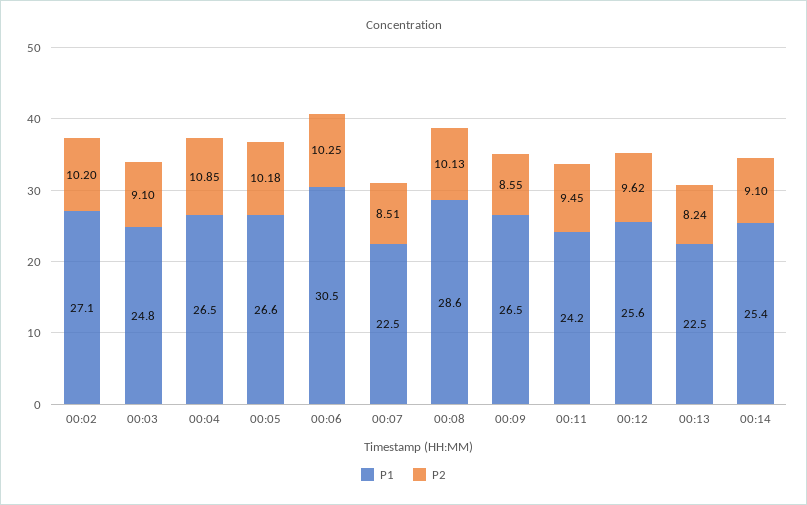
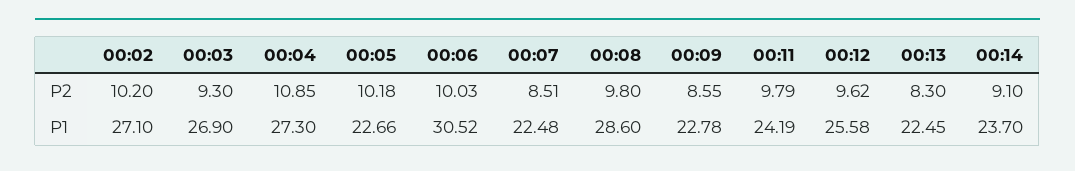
  {
    "P1": {
      "00:02": 27.1,
-     "00:03": 24.8,
+     "00:03": 26.9,
-     "00:04": 26.5,
+     "00:04": 27.3,
-     "00:05": 26.6,
+     "00:05": 22.66,
      "00:06": 30.52,
      "00:07": 22.48,
      "00:08": 28.6,
-     "00:09": 26.5,
+     "00:09": 22.78,
      "00:11": 24.19,
      "00:12": 25.58,
      "00:13": 22.45,
-     "00:14": 25.4
+     "00:14": 23.7
    },
    "P2": {
      "00:02": 10.2,
-     "00:03": 9.1,
+     "00:03": 9.3,
      "00:04": 10.85,
      "00:05": 10.18,
-     "00:06": 10.25,
+     "00:06": 10.03,
      "00:07": 8.51,
-     "00:08": 10.13,
+     "00:08": 9.8,
      "00:09": 8.55,
-     "00:11": 9.45,
+     "00:11": 9.79,
      "00:12": 9.62,
-     "00:13": 8.24,
+     "00:13": 8.3,
      "00:14": 9.1
    }
  }

